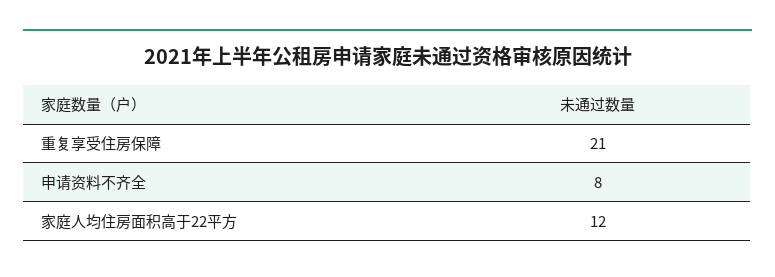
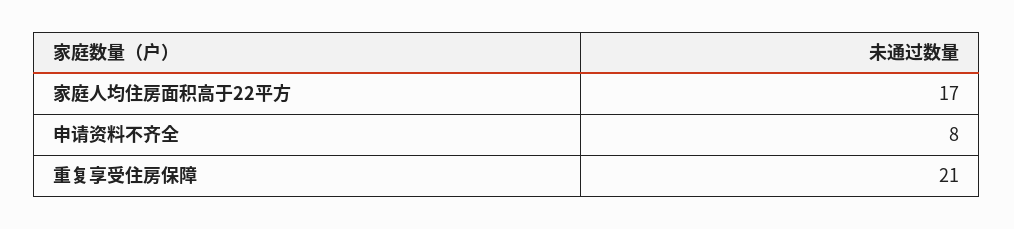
  {
    "重复享受住房保障": 21,
    "申请资料不齐全": 8,
-   "家庭人均住房面积高于22平方": 12
+   "家庭人均住房面积高于22平方": 17
  }

